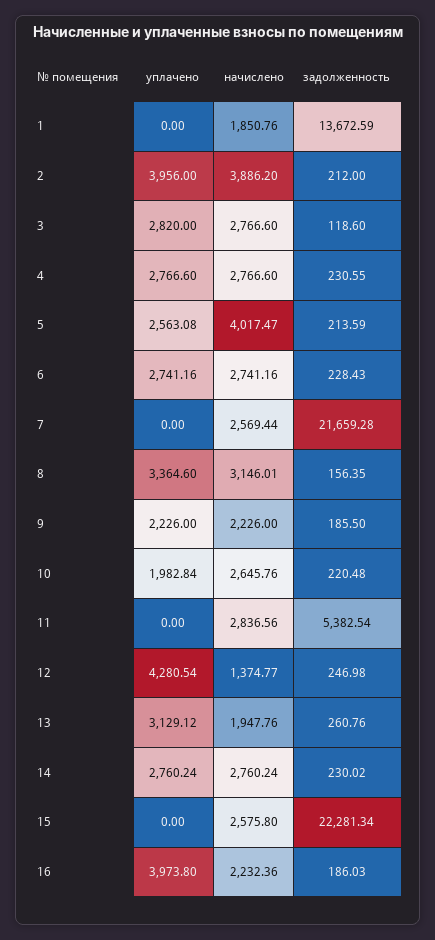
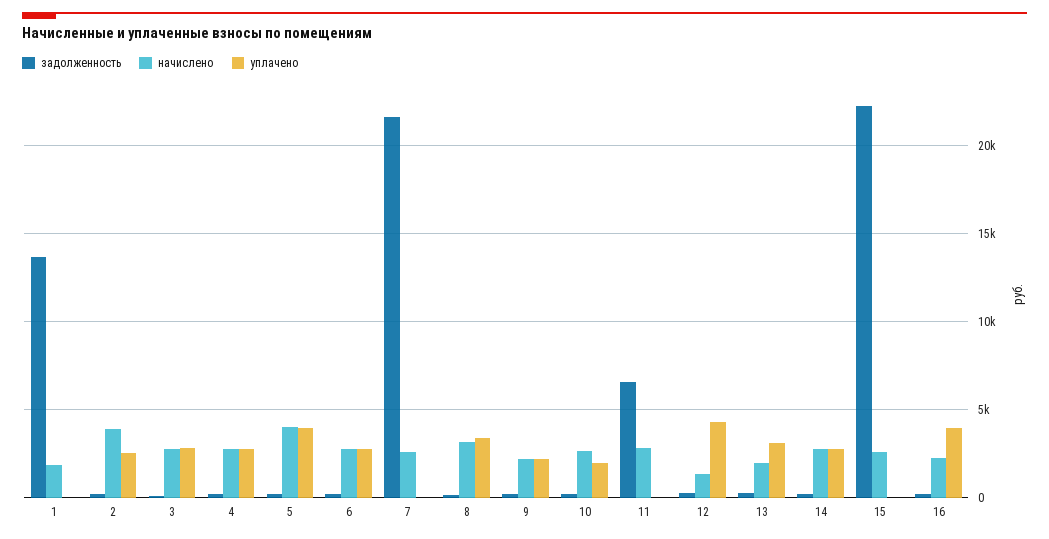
  {
    "уплачено": {
      "1": 0,
-     "2": 3956,
+     "2": 2500,
      "3": 2820,
      "4": 2766.6,
-     "5": 2563.08,
+     "5": 4000,
      "6": 2741.16,
      "7": 0,
      "8": 3364.6,
      "9": 2226,
      "10": 1982.84,
      "11": 0,
      "12": 4280.54,
      "13": 3129.12,
      "14": 2760.24,
      "15": 0,
      "16": 3973.8
    },
    "начислено": {
      "1": 1850.76,
      "2": 3886.2,
      "3": 2766.6,
      "4": 2766.6,
      "5": 4017.47,
      "6": 2741.16,
      "7": 2569.44,
      "8": 3146.01,
      "9": 2226,
      "10": 2645.76,
      "11": 2836.56,
      "12": 1374.77,
      "13": 1947.76,
      "14": 2760.24,
      "15": 2575.8,
      "16": 2232.36
    },
    "задолженность": {
      "1": 13672.59,
      "2": 212,
      "3": 118.6,
      "4": 230.55,
      "5": 213.59,
      "6": 228.43,
      "7": 21659.28,
      "8": 156.35,
      "9": 185.5,
      "10": 220.48,
-     "11": 5382.54,
+     "11": 6500,
      "12": 246.98,
      "13": 260.76,
      "14": 230.02,
      "15": 22281.34,
      "16": 186.03
    }
  }

